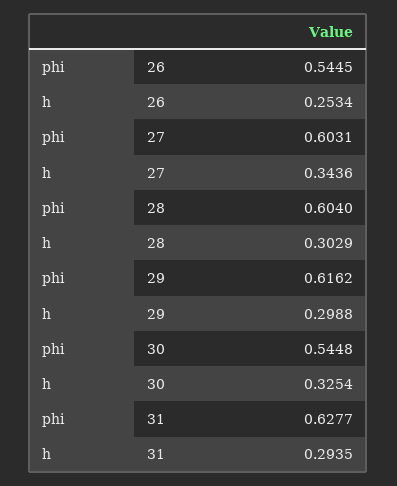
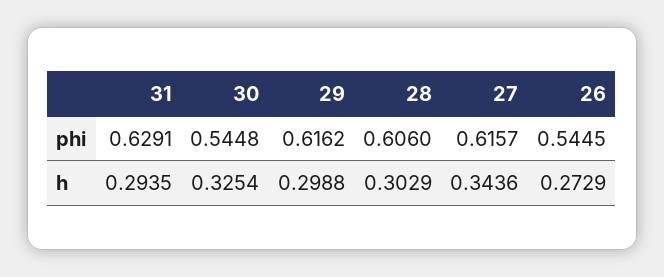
  {
    "phi": {
      "26": 0.5445,
-     "27": 0.6031,
+     "27": 0.6157,
-     "28": 0.604,
+     "28": 0.606,
      "29": 0.6162,
      "30": 0.5448,
-     "31": 0.6277
+     "31": 0.6291
    },
    "h": {
-     "26": 0.2534,
+     "26": 0.2729,
      "27": 0.3436,
      "28": 0.3029,
      "29": 0.2988,
      "30": 0.3254,
      "31": 0.2935
    }
  }

